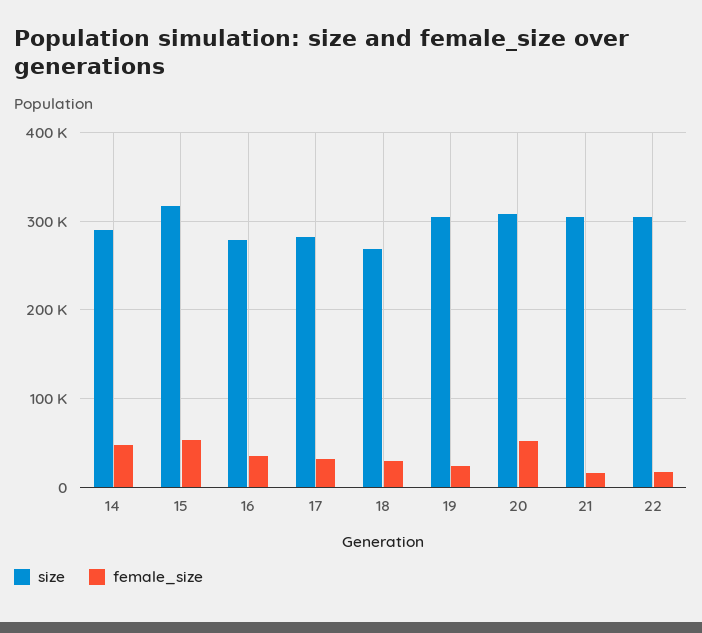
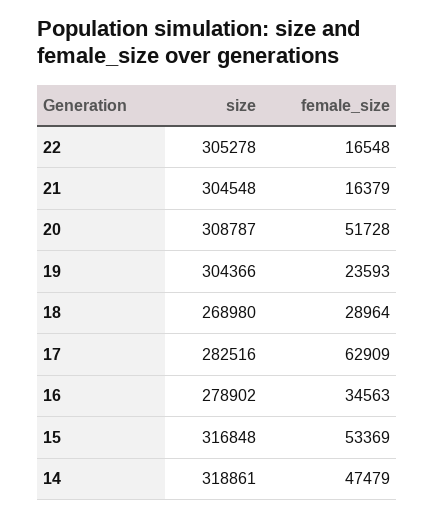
  {
    "size": {
-     "14": 290000,
+     "14": 318861,
      "15": 316848,
      "16": 278902,
      "17": 282516,
      "18": 268980,
      "19": 304366,
      "20": 308787,
      "21": 304548,
      "22": 305278
    },
    "female_size": {
      "14": 47479,
      "15": 53369,
      "16": 34563,
-     "17": 30000,
+     "17": 62909,
      "18": 28964,
      "19": 23593,
      "20": 51728,
      "21": 16379,
      "22": 16548
    }
  }

